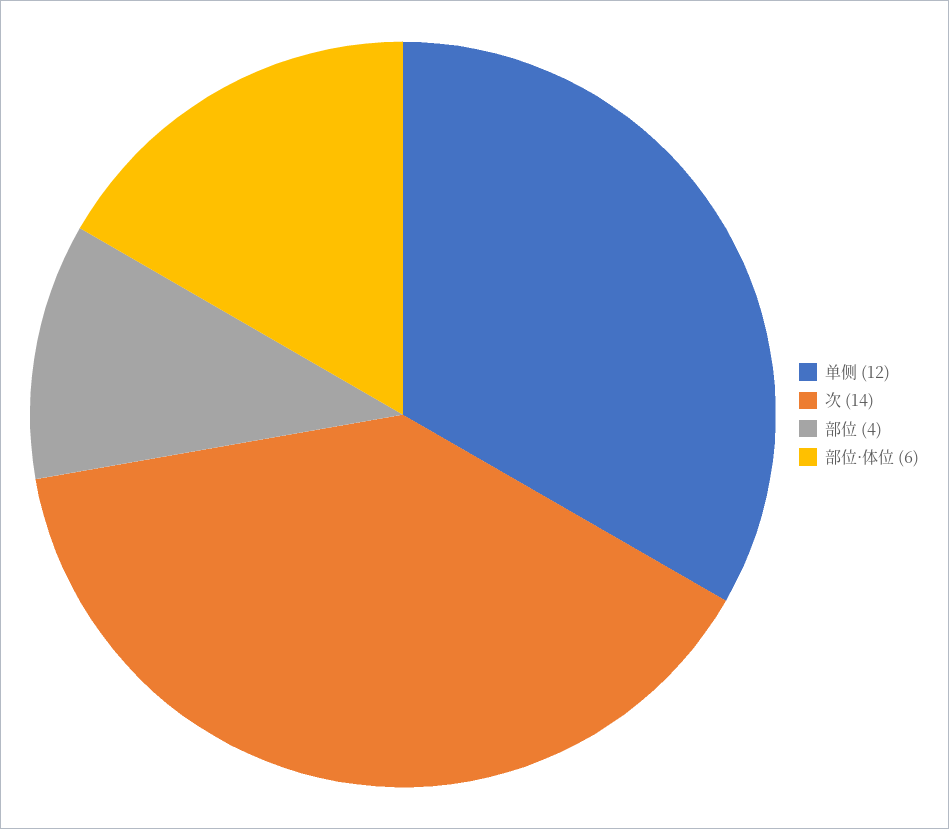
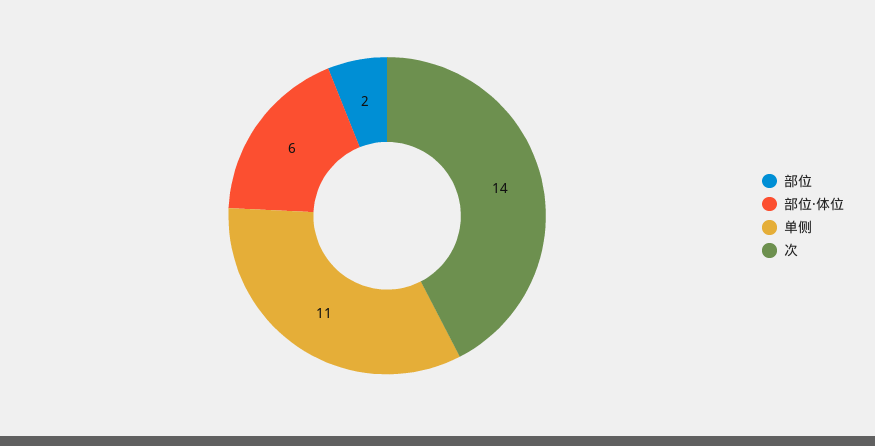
  {
-   "单侧": 12,
+   "单侧": 11,
    "次": 14,
-   "部位": 4,
+   "部位": 2,
    "部位·体位": 6
  }

